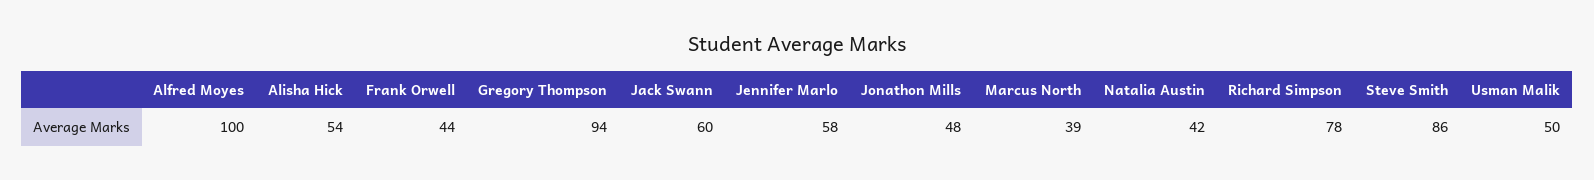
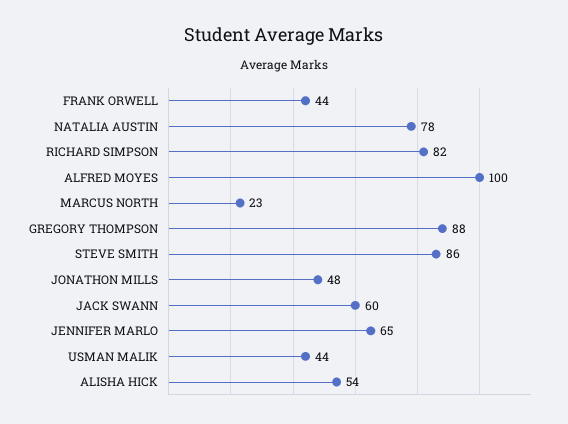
  {
    "Alfred Moyes": 100,
    "Alisha Hick": 54,
    "Frank Orwell": 44,
-   "Gregory Thompson": 94,
+   "Gregory Thompson": 88,
    "Jack Swann": 60,
-   "Jennifer Marlo": 58,
+   "Jennifer Marlo": 65,
    "Jonathon Mills": 48,
-   "Marcus North": 39,
+   "Marcus North": 23,
-   "Natalia Austin": 42,
+   "Natalia Austin": 78,
-   "Richard Simpson": 78,
+   "Richard Simpson": 82,
    "Steve Smith": 86,
-   "Usman Malik": 50
+   "Usman Malik": 44
  }

